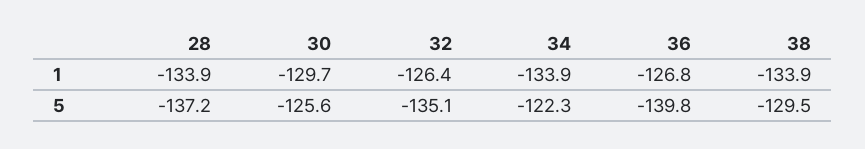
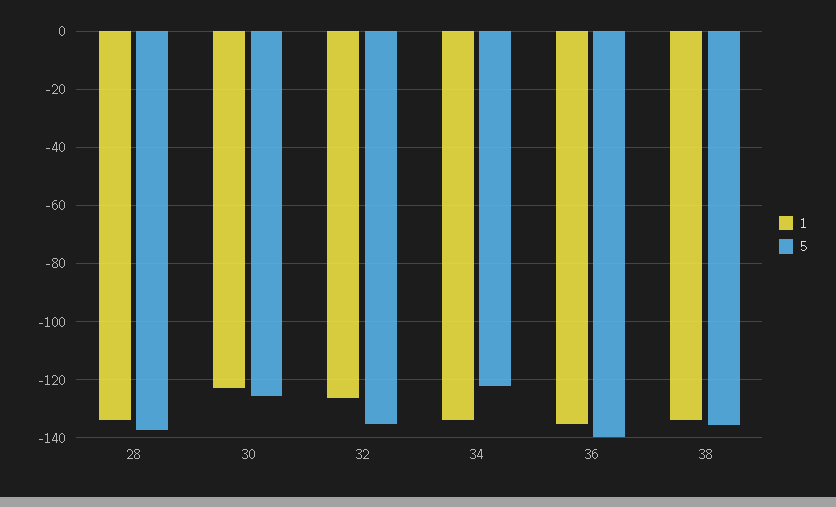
  {
    "1": {
      "28": -133.9,
-     "30": -129.7,
+     "30": -122.5,
      "32": -126.4,
      "34": -133.9,
-     "36": -126.8,
+     "36": -135,
      "38": -133.9
    },
    "5": {
      "28": -137.2,
      "30": -125.6,
      "32": -135.1,
      "34": -122.3,
      "36": -139.8,
-     "38": -129.5
+     "38": -135
    }
  }

